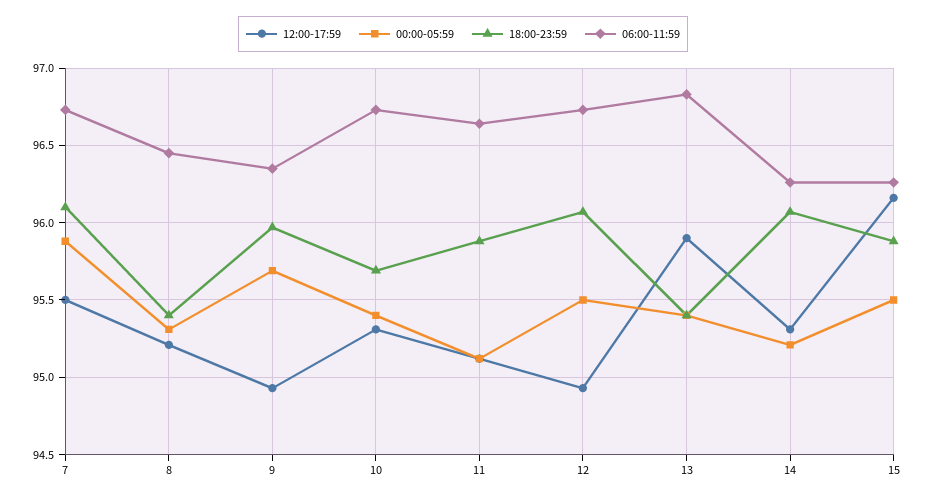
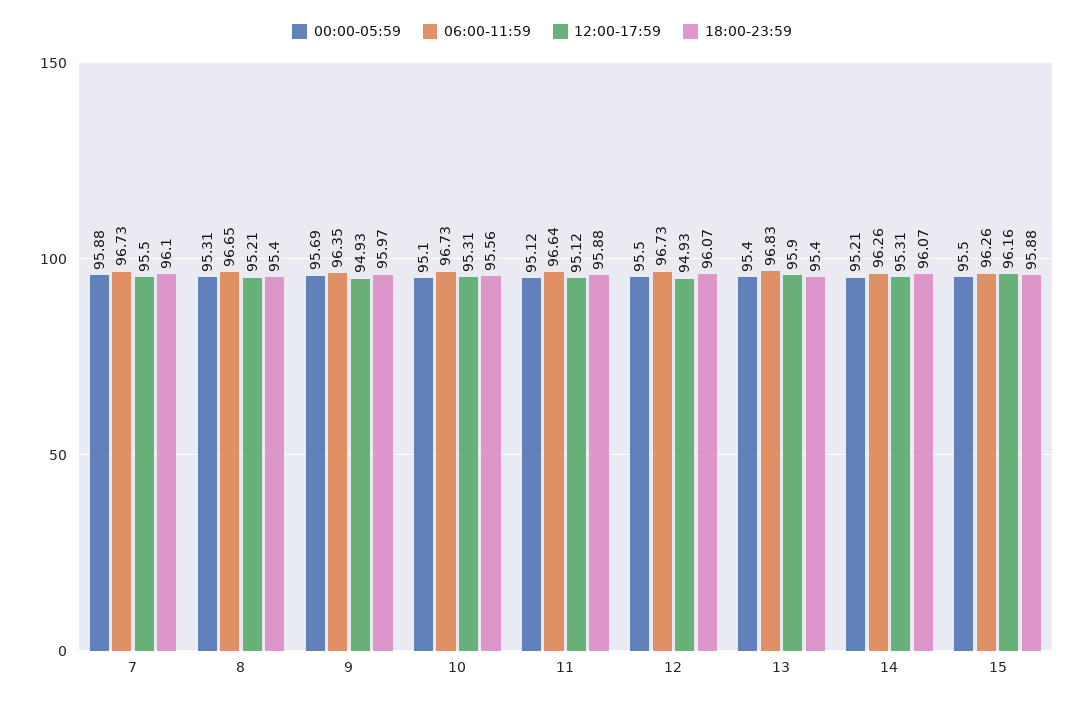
  {
    "12:00-17:59": {
      "7": 95.5,
      "8": 95.21,
      "9": 94.93,
      "10": 95.31,
      "11": 95.12,
      "12": 94.93,
      "13": 95.9,
      "14": 95.31,
      "15": 96.16
    },
    "00:00-05:59": {
      "7": 95.88,
      "8": 95.31,
      "9": 95.69,
-     "10": 95.4,
+     "10": 95.1,
      "11": 95.12,
      "12": 95.5,
      "13": 95.4,
      "14": 95.21,
      "15": 95.5
    },
    "18:00-23:59": {
      "7": 96.1,
      "8": 95.4,
      "9": 95.97,
-     "10": 95.7,
+     "10": 95.56,
      "11": 95.88,
      "12": 96.07,
      "13": 95.4,
      "14": 96.07,
      "15": 95.88
    },
    "06:00-11:59": {
      "7": 96.73,
-     "8": 96.45,
+     "8": 96.65,
      "9": 96.35,
      "10": 96.73,
      "11": 96.64,
      "12": 96.73,
      "13": 96.83,
      "14": 96.26,
      "15": 96.26
    }
  }

